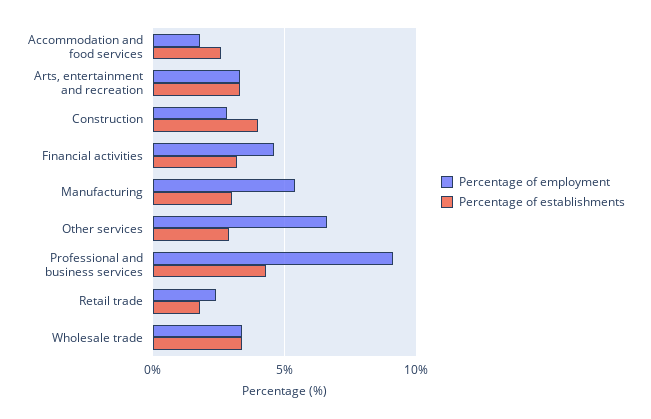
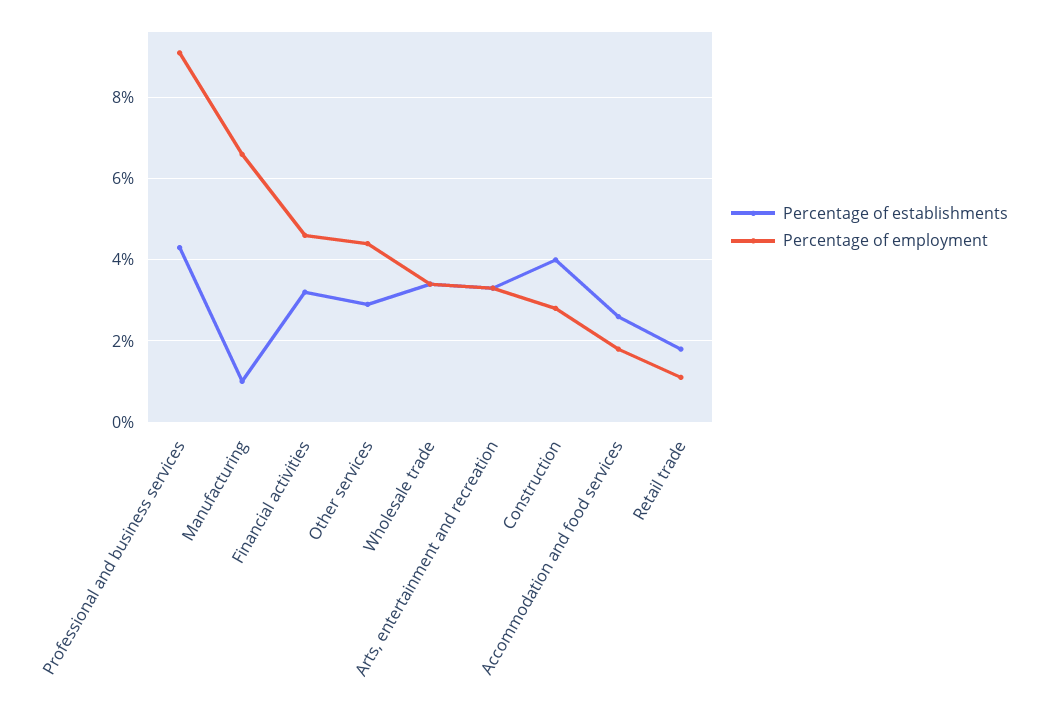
  {
    "Percentage of employment": {
      "Accommodation and food services": 2,
      "Arts, entertainment and recreation": 3.5,
      "Construction": 3,
      "Financial activities": 4.5,
-     "Manufacturing": 5.5,
+     "Manufacturing": 6.5,
-     "Other services": 6.5,
+     "Other services": 4.5,
      "Professional and business services": 9,
-     "Retail trade": 2.5,
+     "Retail trade": 1,
      "Wholesale trade": 3.5
    },
    "Percentage of establishments": {
      "Accommodation and food services": 2.5,
      "Arts, entertainment and recreation": 3.5,
      "Construction": 4,
      "Financial activities": 3,
-     "Manufacturing": 3,
+     "Manufacturing": 1,
      "Other services": 3,
      "Professional and business services": 4.5,
      "Retail trade": 2,
      "Wholesale trade": 3.5
    }
  }

